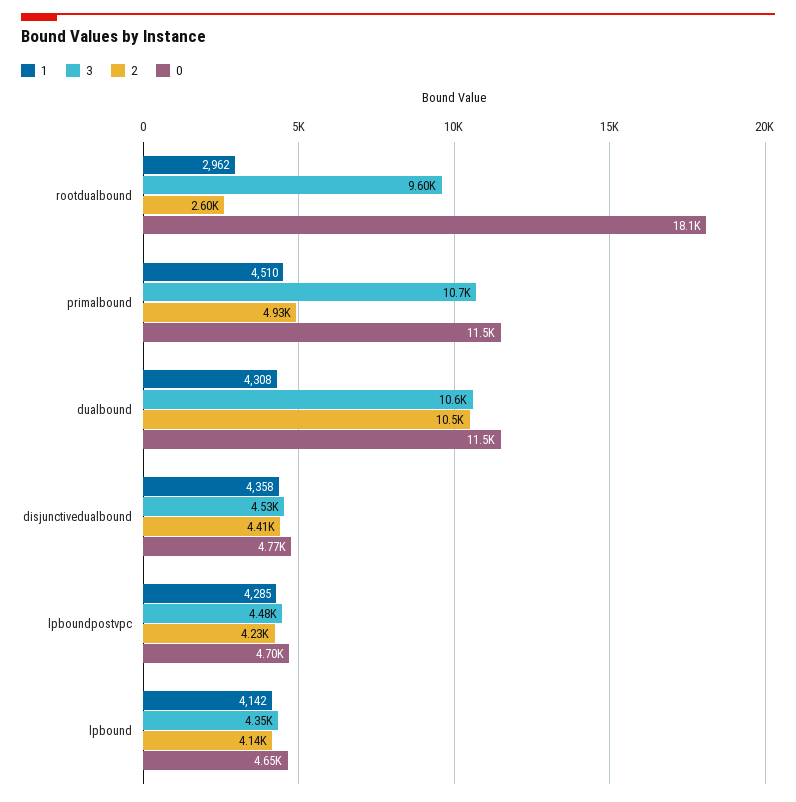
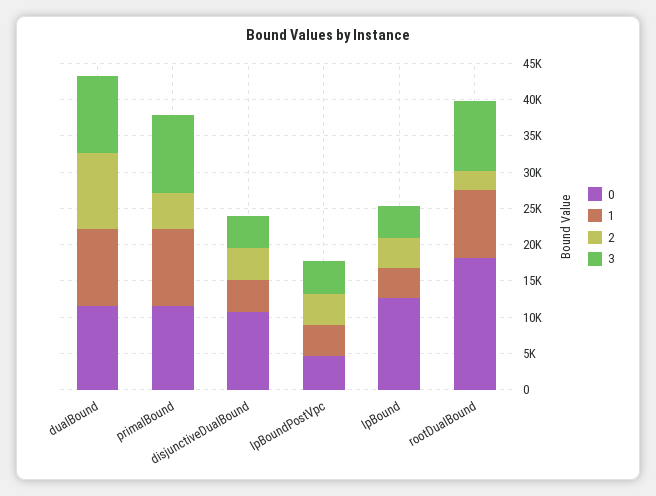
  {
    "1": {
-     "rootdualbound": 2962,
+     "rootdualbound": 10000,
-     "primalbound": 4510,
+     "primalbound": 10000,
-     "dualbound": 4308,
+     "dualbound": 10000,
      "disjunctivedualbound": 4358,
      "lpboundpostvpc": 4285,
      "lpbound": 4142
    },
    "3": {
      "rootdualbound": 9600,
      "primalbound": 10700,
      "dualbound": 10600,
      "disjunctivedualbound": 4530,
      "lpboundpostvpc": 4480,
      "lpbound": 4350
    },
    "2": {
      "rootdualbound": 2600,
      "primalbound": 4930,
      "dualbound": 10500,
      "disjunctivedualbound": 4410,
      "lpboundpostvpc": 4230,
      "lpbound": 4140
    },
    "0": {
      "rootdualbound": 18100,
      "primalbound": 11500,
      "dualbound": 11500,
-     "disjunctivedualbound": 4770,
+     "disjunctivedualbound": 10000,
      "lpboundpostvpc": 4700,
-     "lpbound": 4650
+     "lpbound": 12500
    }
  }

